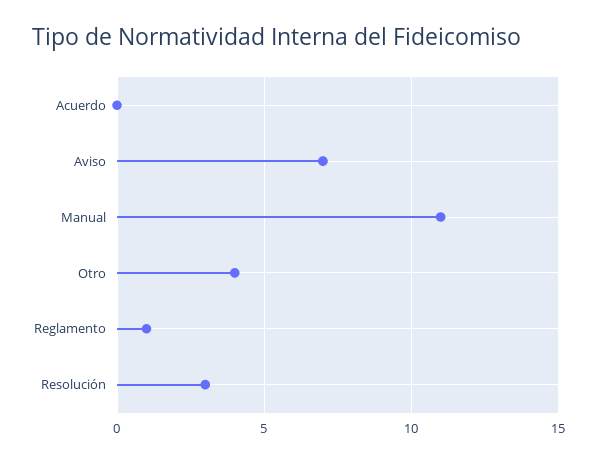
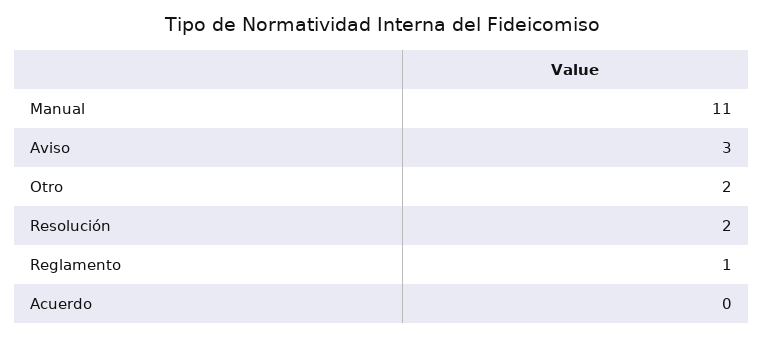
  {
    "Acuerdo": 0,
-   "Aviso": 7,
+   "Aviso": 3,
    "Manual": 11,
-   "Otro": 4,
+   "Otro": 2,
    "Reglamento": 1,
-   "Resolución": 3
+   "Resolución": 2
  }

